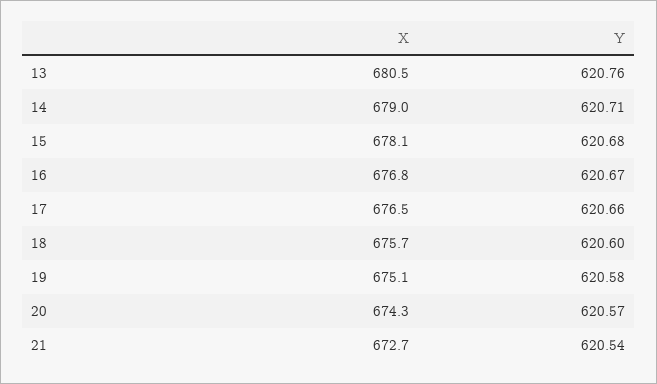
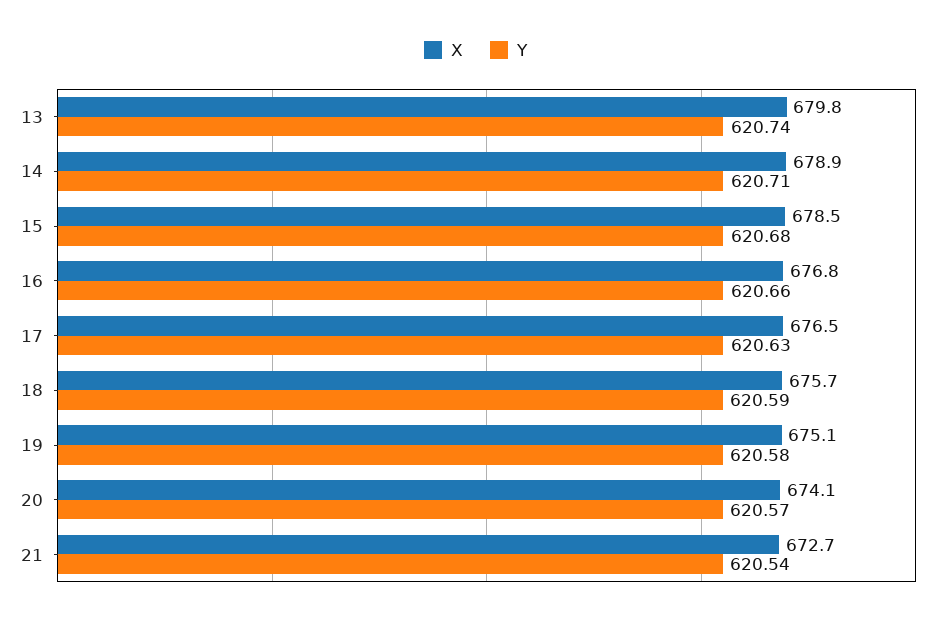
  {
    "X": {
-     "13": 680.5,
+     "13": 679.8,
-     "14": 679,
+     "14": 678.9,
-     "15": 678.1,
+     "15": 678.5,
      "16": 676.8,
      "17": 676.5,
      "18": 675.7,
      "19": 675.1,
-     "20": 674.3,
+     "20": 674.1,
      "21": 672.7
    },
    "Y": {
-     "13": 620.76,
+     "13": 620.74,
      "14": 620.71,
      "15": 620.68,
-     "16": 620.67,
+     "16": 620.66,
-     "17": 620.66,
+     "17": 620.63,
-     "18": 620.6,
+     "18": 620.59,
      "19": 620.58,
      "20": 620.57,
      "21": 620.54
    }
  }

